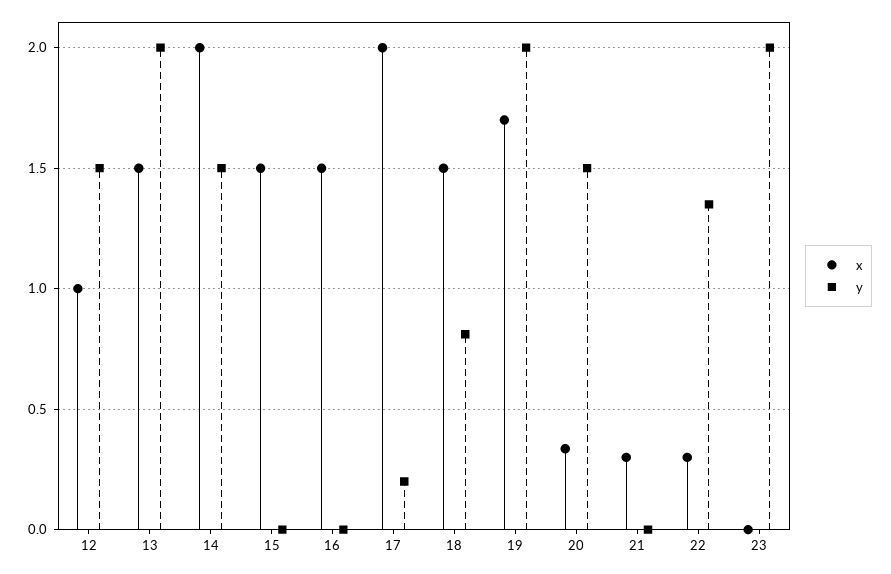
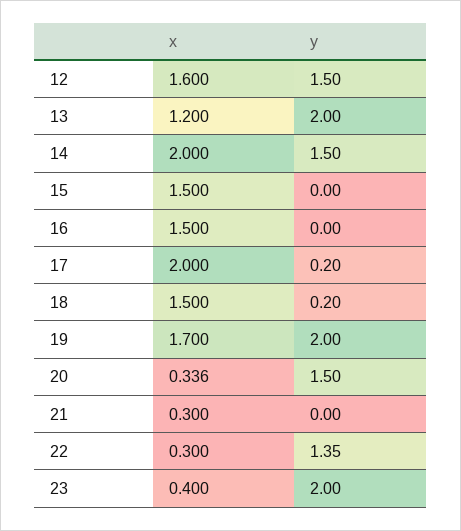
  {
    "x": {
-     "12": 1,
+     "12": 1.6,
-     "13": 1.5,
+     "13": 1.2,
      "14": 2,
      "15": 1.5,
      "16": 1.5,
      "17": 2,
      "18": 1.5,
      "19": 1.7,
      "20": 0.336,
      "21": 0.3,
      "22": 0.3,
-     "23": 0
+     "23": 0.4
    },
    "y": {
      "12": 1.5,
      "13": 2,
      "14": 1.5,
      "15": 0,
      "16": 0,
      "17": 0.2,
-     "18": 0.8,
+     "18": 0.2,
      "19": 2,
      "20": 1.5,
      "21": 0,
      "22": 1.35,
      "23": 2
    }
  }

